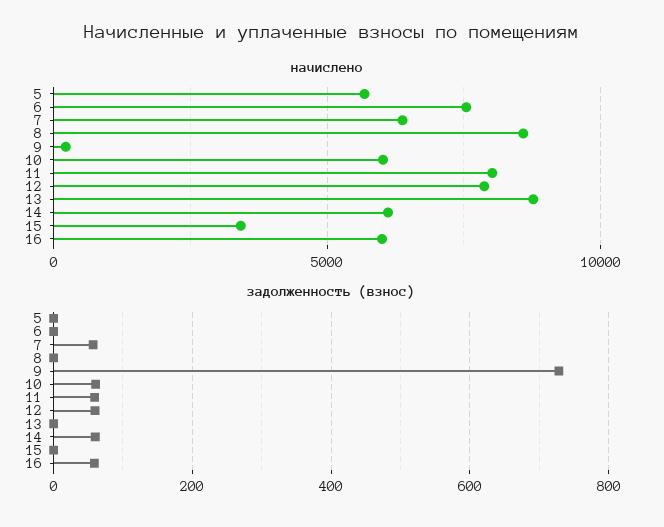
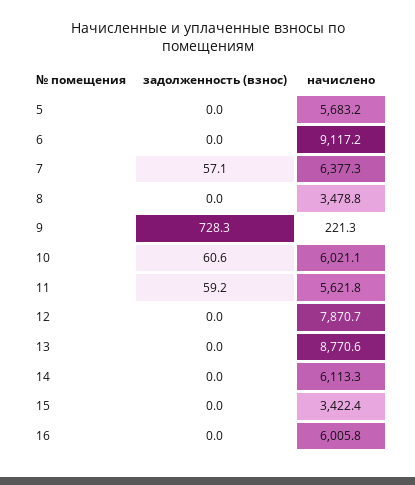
  {
    "начислено": {
      "5": 5683.2,
-     "6": 7500,
+     "6": 9117.2,
      "7": 6377.3,
-     "8": 8500,
+     "8": 3478.8,
      "9": 221.3,
      "10": 6021.1,
-     "11": 8000,
+     "11": 5621.8,
      "12": 7870.7,
      "13": 8770.6,
      "14": 6113.3,
      "15": 3422.4,
      "16": 6005.8
    },
    "задолженность (взнос)": {
      "5": 0,
      "6": 0,
      "7": 57.1,
      "8": 0,
      "9": 728.3,
      "10": 60.6,
      "11": 59.2,
-     "12": 60,
+     "12": 0,
      "13": 0,
-     "14": 60,
+     "14": 0,
      "15": 0,
-     "16": 60
+     "16": 0
    }
  }

